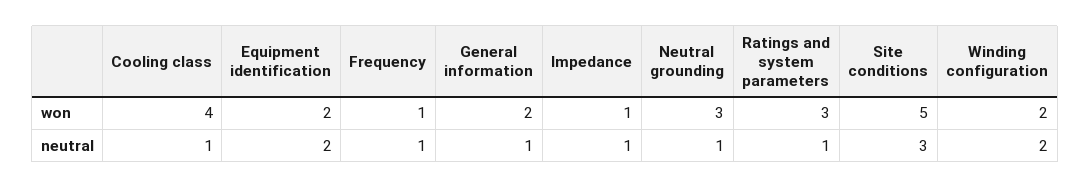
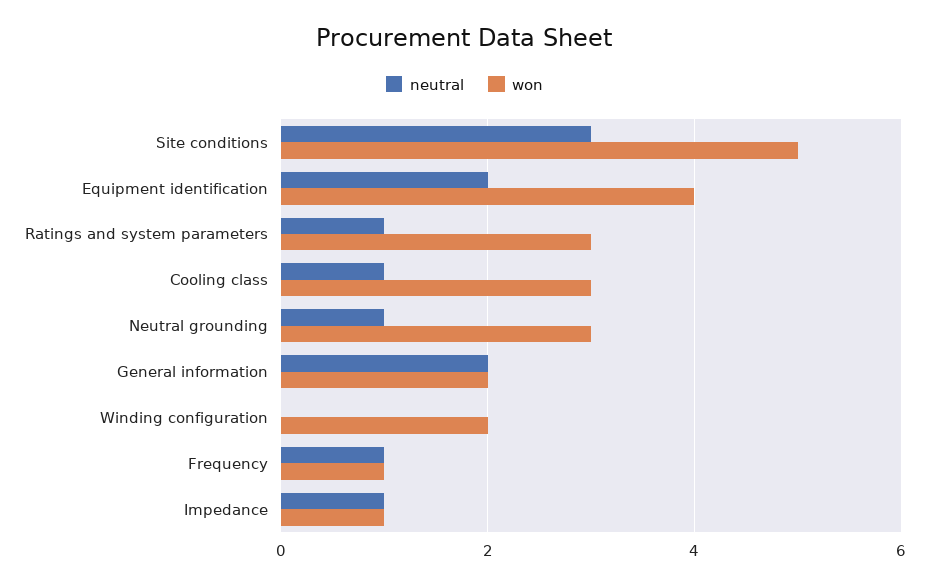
  {
    "won": {
-     "Cooling class": 4,
+     "Cooling class": 3,
-     "Equipment identification": 2,
+     "Equipment identification": 4,
      "Frequency": 1,
      "General information": 2,
      "Impedance": 1,
      "Neutral grounding": 3,
      "Ratings and system parameters": 3,
      "Site conditions": 5,
      "Winding configuration": 2
    },
    "neutral": {
      "Cooling class": 1,
      "Equipment identification": 2,
      "Frequency": 1,
-     "General information": 1,
+     "General information": 2,
      "Impedance": 1,
      "Neutral grounding": 1,
      "Ratings and system parameters": 1,
      "Site conditions": 3,
-     "Winding configuration": 2
+     "Winding configuration": 0
    }
  }

